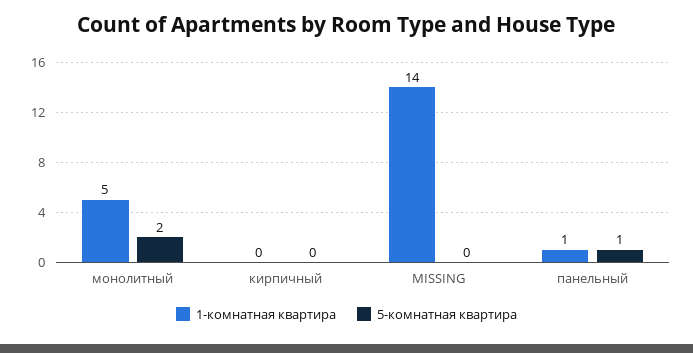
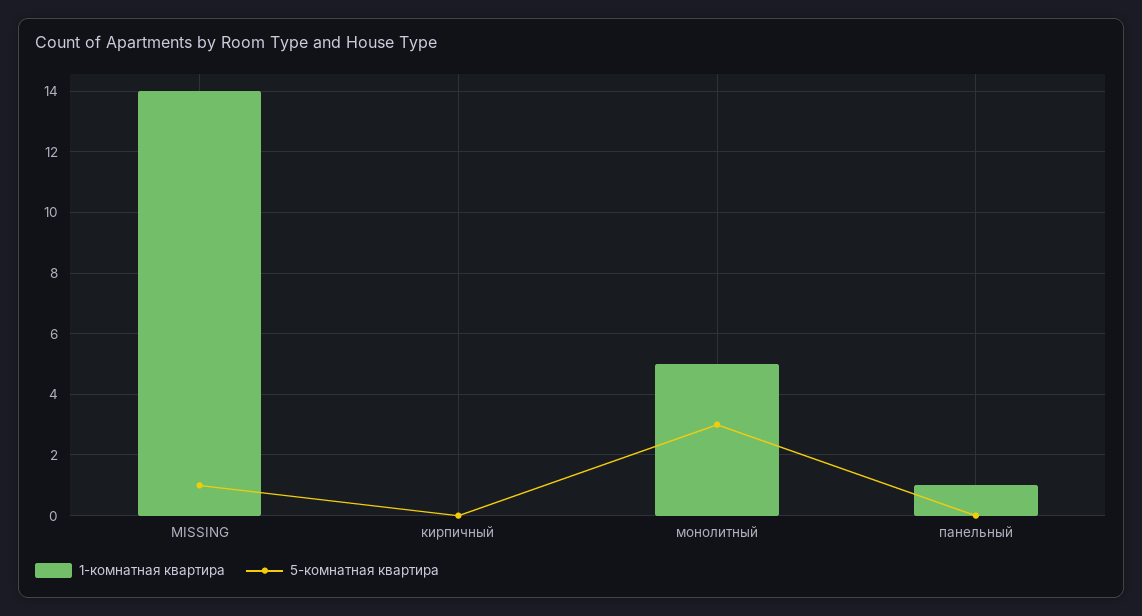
  {
    "1-комнатная квартира": {
      "монолитный": 5,
      "кирпичный": 0,
      "MISSING": 14,
      "панельный": 1
    },
    "5-комнатная квартира": {
-     "монолитный": 2,
+     "монолитный": 3,
      "кирпичный": 0,
-     "MISSING": 0,
+     "MISSING": 1,
-     "панельный": 1
+     "панельный": 0
    }
  }

